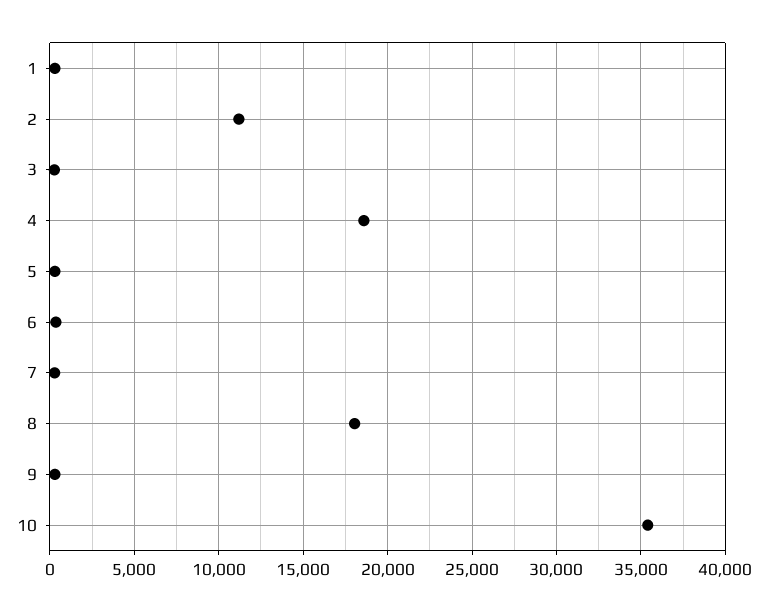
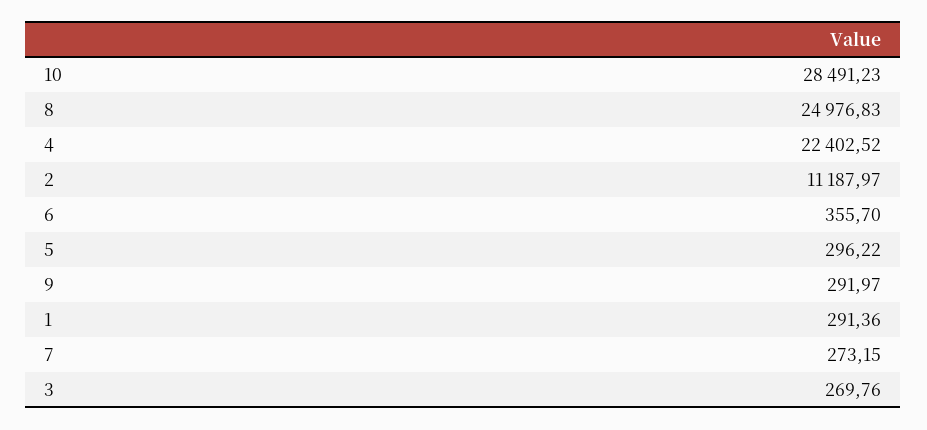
  {
    "1": 291.36,
    "2": 11187.97,
    "3": 269.76,
-   "4": 18500,
+   "4": 22402.52,
    "5": 296.22,
    "6": 355.7,
    "7": 273.15,
-   "8": 18000,
+   "8": 24976.83,
    "9": 291.97,
-   "10": 35500
+   "10": 28491.23
  }

